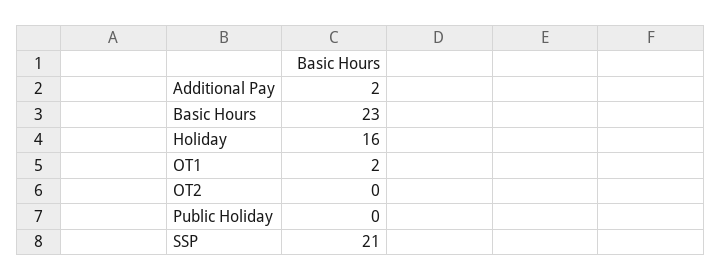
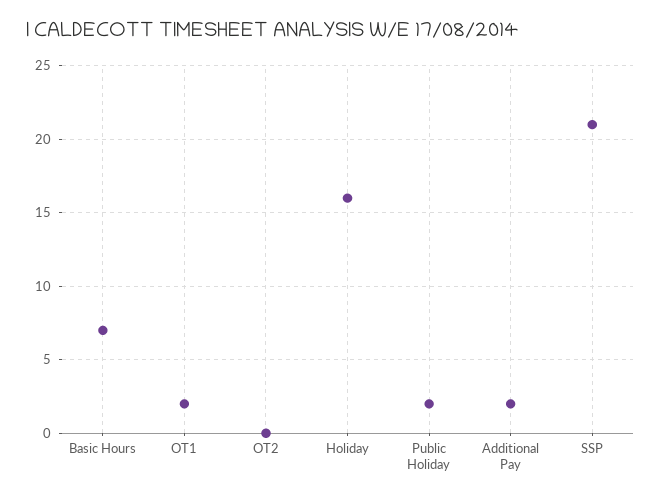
  {
    "Additional Pay": 2,
-   "Basic Hours": 23,
+   "Basic Hours": 7,
    "Holiday": 16,
    "OT1": 2,
    "OT2": 0,
-   "Public Holiday": 0,
+   "Public Holiday": 2,
    "SSP": 21
  }

